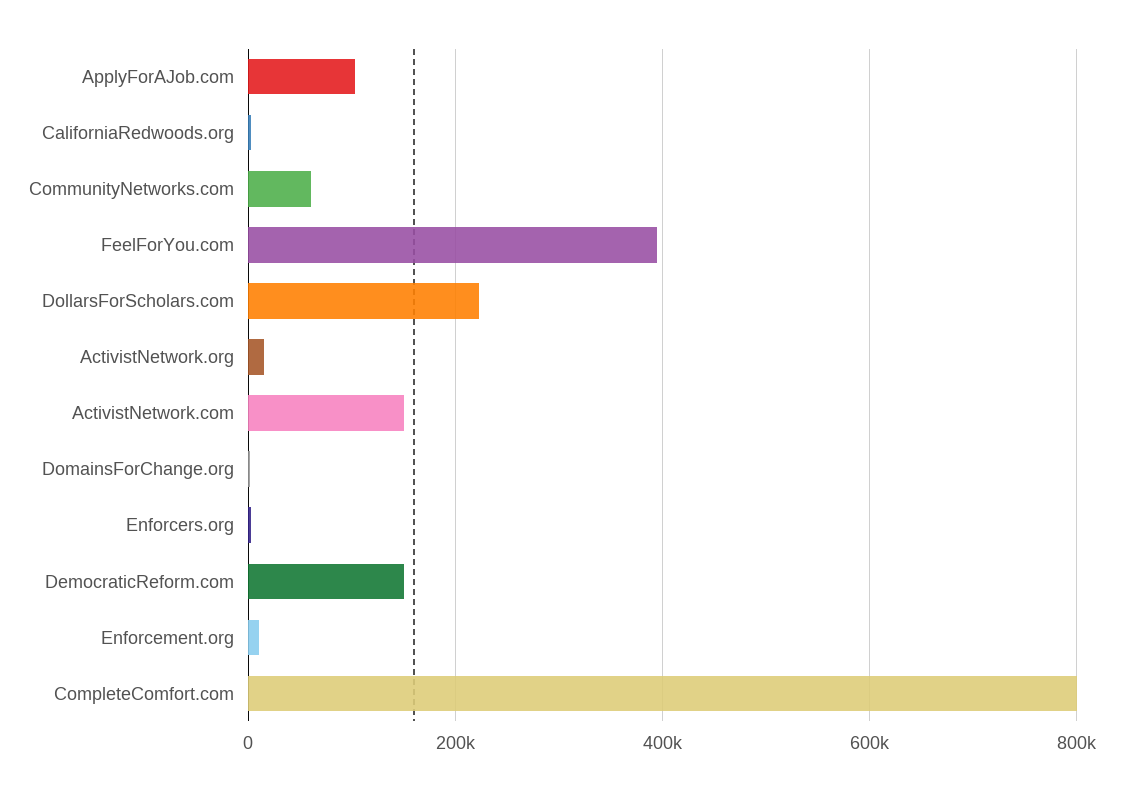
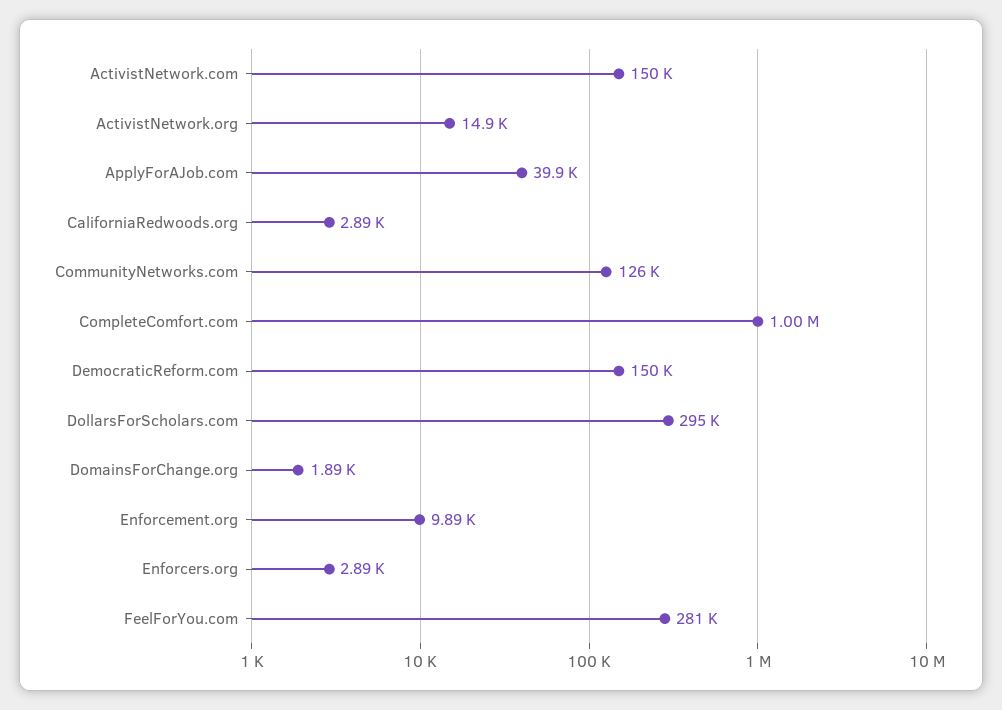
  {
-   "ApplyForAJob.com": 100000,
+   "ApplyForAJob.com": 39900,
    "CaliforniaRedwoods.org": 2890,
-   "CommunityNetworks.com": 60000,
+   "CommunityNetworks.com": 126000,
-   "FeelForYou.com": 400000,
+   "FeelForYou.com": 281000,
-   "DollarsForScholars.com": 220000,
+   "DollarsForScholars.com": 295000,
    "ActivistNetwork.org": 14900,
    "ActivistNetwork.com": 150000,
    "DomainsForChange.org": 1890,
    "Enforcers.org": 2890,
    "DemocraticReform.com": 150000,
    "Enforcement.org": 9890,
-   "CompleteComfort.com": 800000
+   "CompleteComfort.com": 1000000
  }

